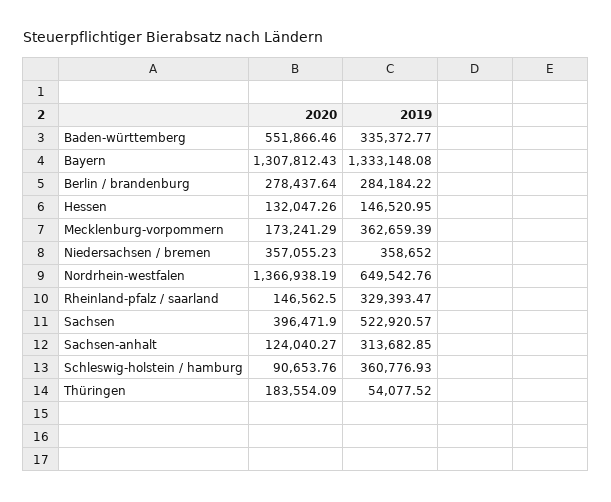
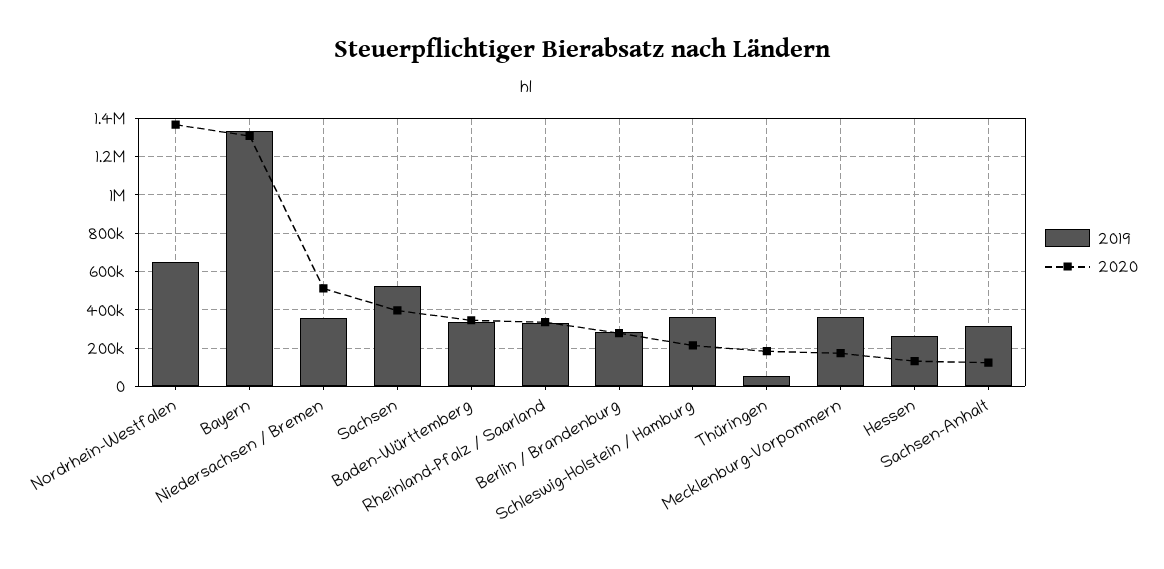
  {
    "2020": {
-     "Baden-württemberg": 551866.46,
+     "Baden-württemberg": 350000,
      "Bayern": 1307812.43,
      "Berlin / brandenburg": 278437.64,
      "Hessen": 132047.26,
      "Mecklenburg-vorpommern": 173241.29,
-     "Niedersachsen / bremen": 357055.23,
+     "Niedersachsen / bremen": 500000,
      "Nordrhein-westfalen": 1366938.19,
-     "Rheinland-pfalz / saarland": 146562.5,
+     "Rheinland-pfalz / saarland": 350000,
      "Sachsen": 396471.9,
      "Sachsen-anhalt": 124040.27,
-     "Schleswig-holstein / hamburg": 90653.76,
+     "Schleswig-holstein / hamburg": 200000,
      "Thüringen": 183554.09
    },
    "2019": {
      "Baden-württemberg": 335372.77,
      "Bayern": 1333148.08,
      "Berlin / brandenburg": 284184.22,
-     "Hessen": 146520.95,
+     "Hessen": 250000,
      "Mecklenburg-vorpommern": 362659.39,
      "Niedersachsen / bremen": 358652,
      "Nordrhein-westfalen": 649542.76,
      "Rheinland-pfalz / saarland": 329393.47,
      "Sachsen": 522920.57,
      "Sachsen-anhalt": 313682.85,
      "Schleswig-holstein / hamburg": 360776.93,
      "Thüringen": 54077.52
    }
  }

